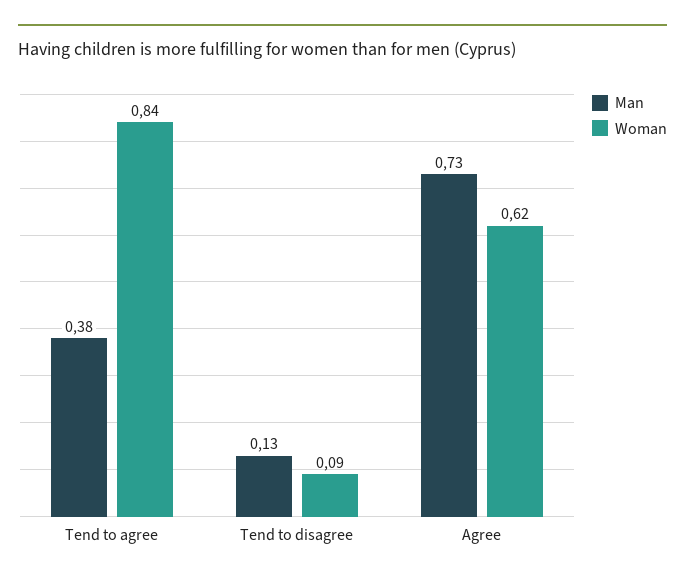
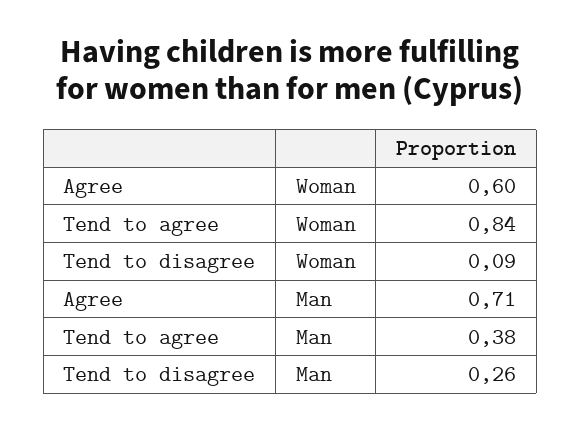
  {
    "Man": {
      "Tend to agree": 0.38,
-     "Tend to disagree": 0.13,
+     "Tend to disagree": 0.26,
-     "Agree": 0.73
+     "Agree": 0.71
    },
    "Woman": {
      "Tend to agree": 0.84,
      "Tend to disagree": 0.09,
-     "Agree": 0.62
+     "Agree": 0.6
    }
  }

